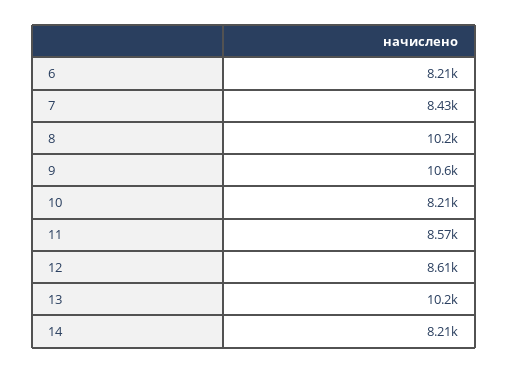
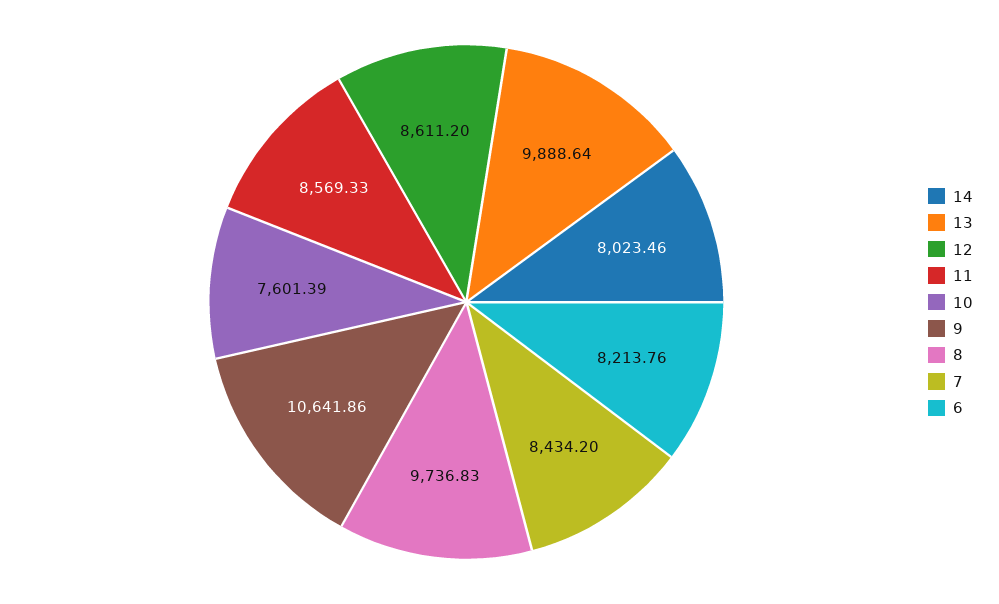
  {
    "6": 8213.76,
    "7": 8434.2,
-   "8": 10200,
+   "8": 9736.83,
    "9": 10641.86,
-   "10": 8210,
+   "10": 7601.39,
    "11": 8569.33,
    "12": 8611.2,
-   "13": 10200,
+   "13": 9888.64,
-   "14": 8210
+   "14": 8023.46
  }

